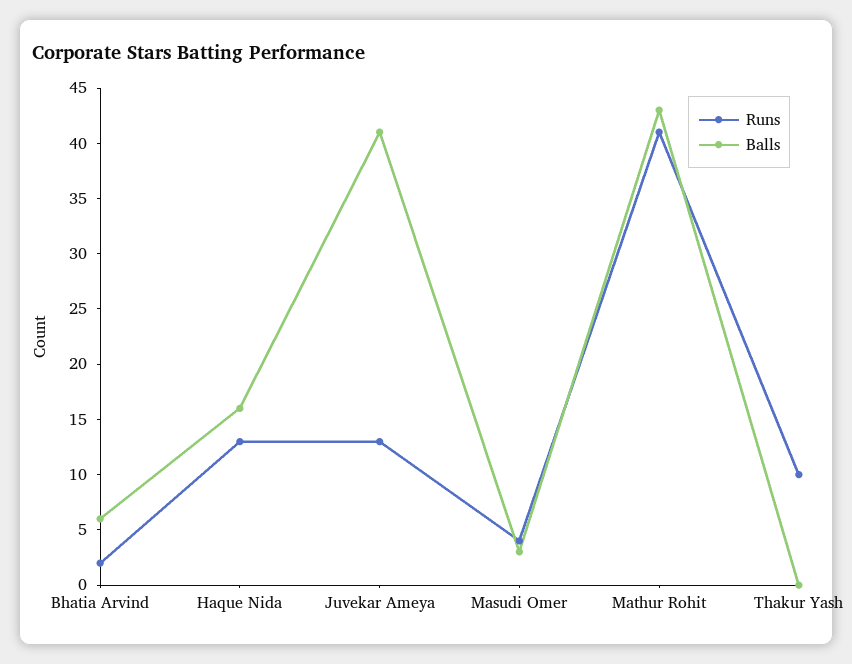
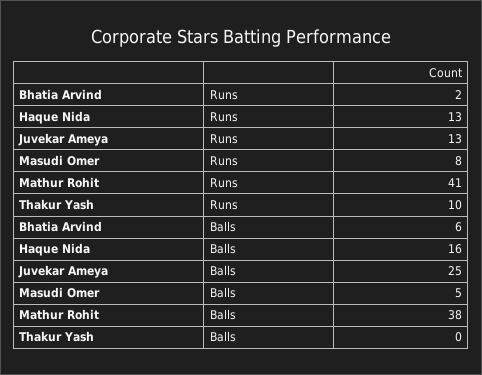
  {
    "Runs": {
      "Bhatia Arvind": 2,
      "Haque Nida": 13,
      "Juvekar Ameya": 13,
-     "Masudi Omer": 4,
+     "Masudi Omer": 8,
      "Mathur Rohit": 41,
      "Thakur Yash": 10
    },
    "Balls": {
      "Bhatia Arvind": 6,
      "Haque Nida": 16,
-     "Juvekar Ameya": 41,
+     "Juvekar Ameya": 25,
-     "Masudi Omer": 3,
+     "Masudi Omer": 5,
-     "Mathur Rohit": 43,
+     "Mathur Rohit": 38,
      "Thakur Yash": 0
    }
  }

